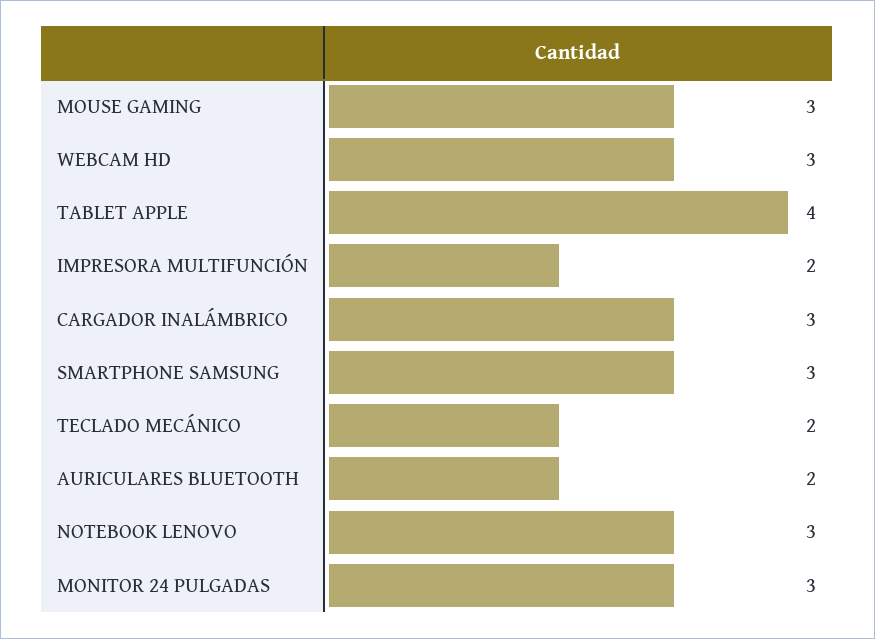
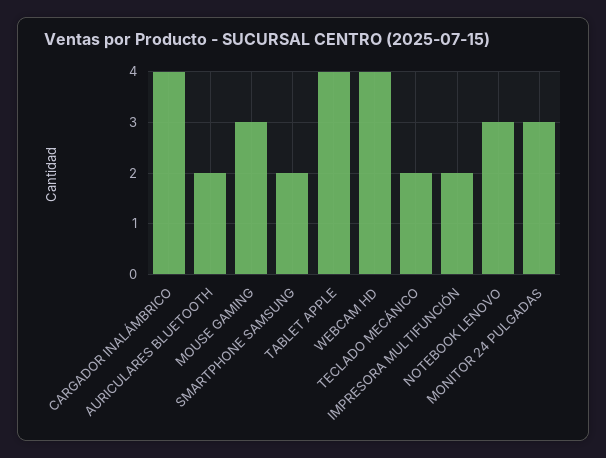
  {
    "MOUSE GAMING": 3,
-   "WEBCAM HD": 3,
+   "WEBCAM HD": 4,
    "TABLET APPLE": 4,
    "IMPRESORA MULTIFUNCIÓN": 2,
-   "CARGADOR INALÁMBRICO": 3,
+   "CARGADOR INALÁMBRICO": 4,
-   "SMARTPHONE SAMSUNG": 3,
+   "SMARTPHONE SAMSUNG": 2,
    "TECLADO MECÁNICO": 2,
    "AURICULARES BLUETOOTH": 2,
    "NOTEBOOK LENOVO": 3,
    "MONITOR 24 PULGADAS": 3
  }

